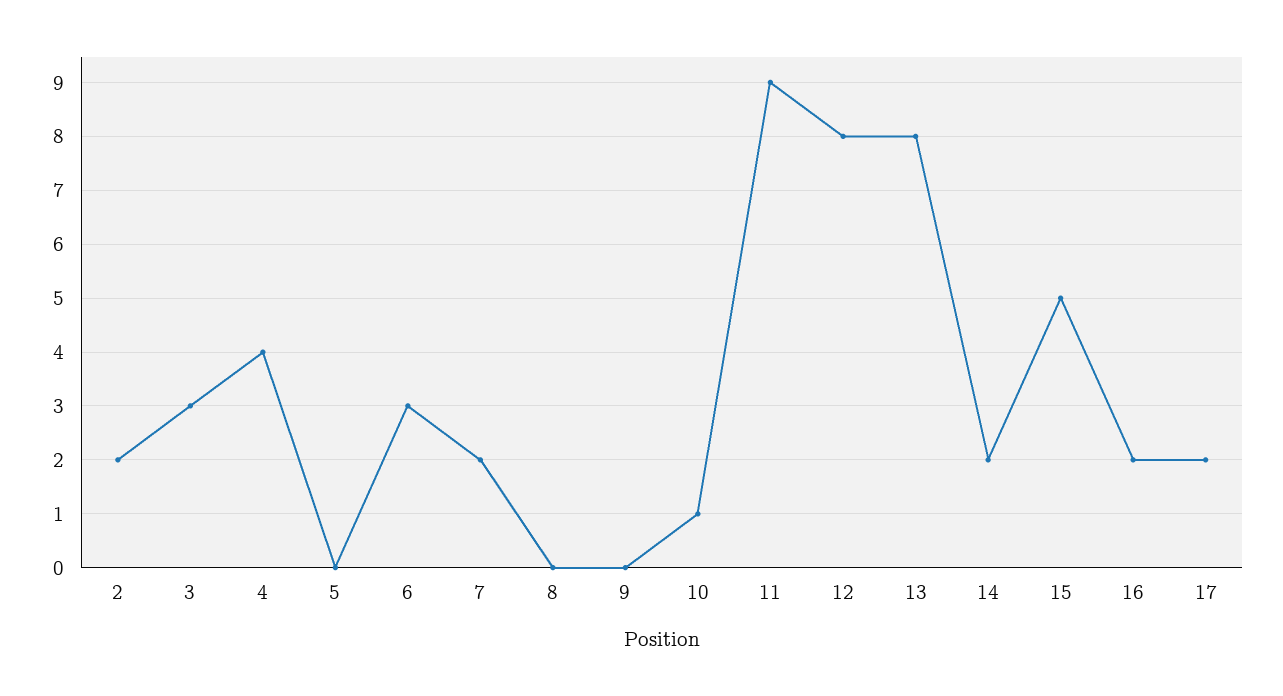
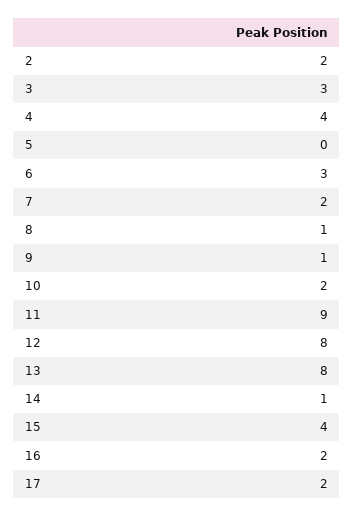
  {
    "2": 2,
    "3": 3,
    "4": 4,
    "5": 0,
    "6": 3,
    "7": 2,
-   "8": 0,
+   "8": 1,
-   "9": 0,
+   "9": 1,
-   "10": 1,
+   "10": 2,
    "11": 9,
    "12": 8,
    "13": 8,
-   "14": 2,
+   "14": 1,
-   "15": 5,
+   "15": 4,
    "16": 2,
    "17": 2
  }

